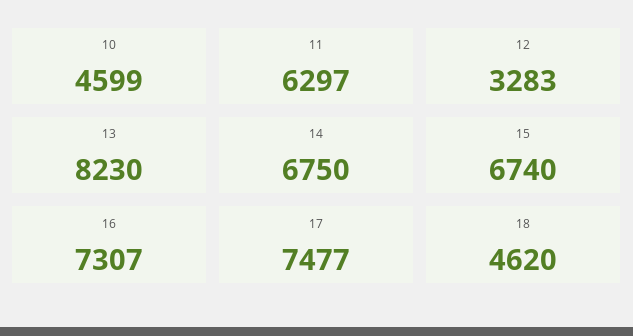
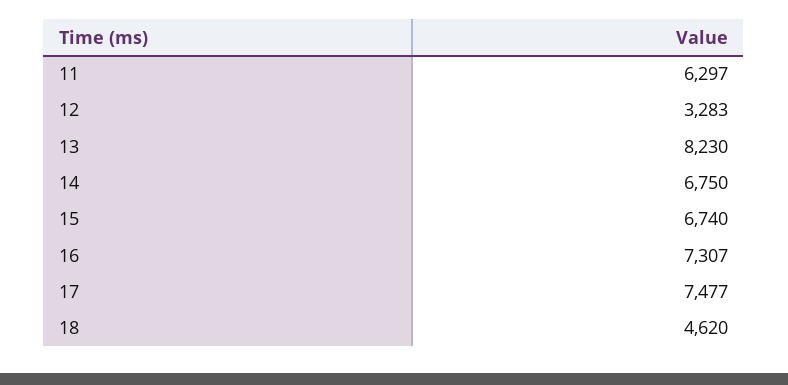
  {
-   "10": 4599,
    "11": 6297,
    "12": 3283,
    "13": 8230,
    "14": 6750,
    "15": 6740,
    "16": 7307,
    "17": 7477,
    "18": 4620
  }

